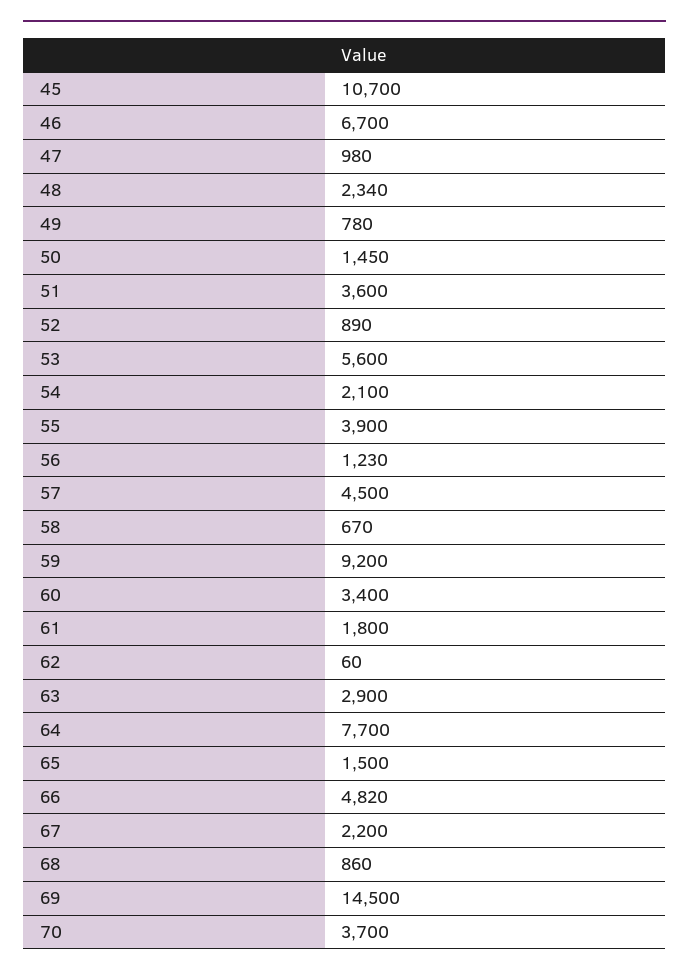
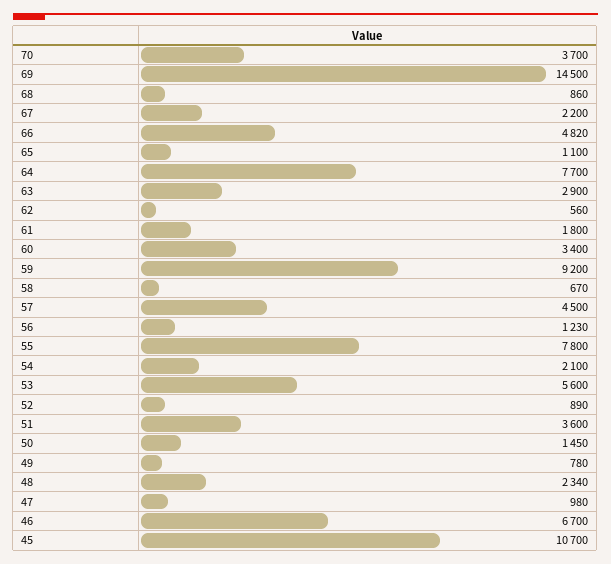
  {
    "45": 10700,
    "46": 6700,
    "47": 980,
    "48": 2340,
    "49": 780,
    "50": 1450,
    "51": 3600,
    "52": 890,
    "53": 5600,
    "54": 2100,
-   "55": 3900,
+   "55": 7800,
    "56": 1230,
    "57": 4500,
    "58": 670,
    "59": 9200,
    "60": 3400,
    "61": 1800,
-   "62": 60,
+   "62": 560,
    "63": 2900,
    "64": 7700,
-   "65": 1500,
+   "65": 1100,
    "66": 4820,
    "67": 2200,
    "68": 860,
    "69": 14500,
    "70": 3700
  }

